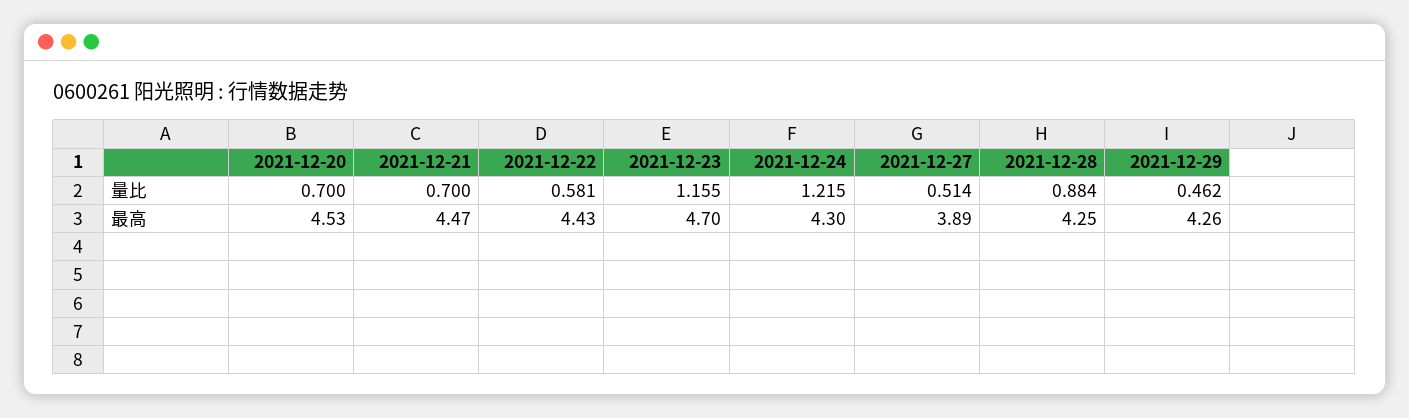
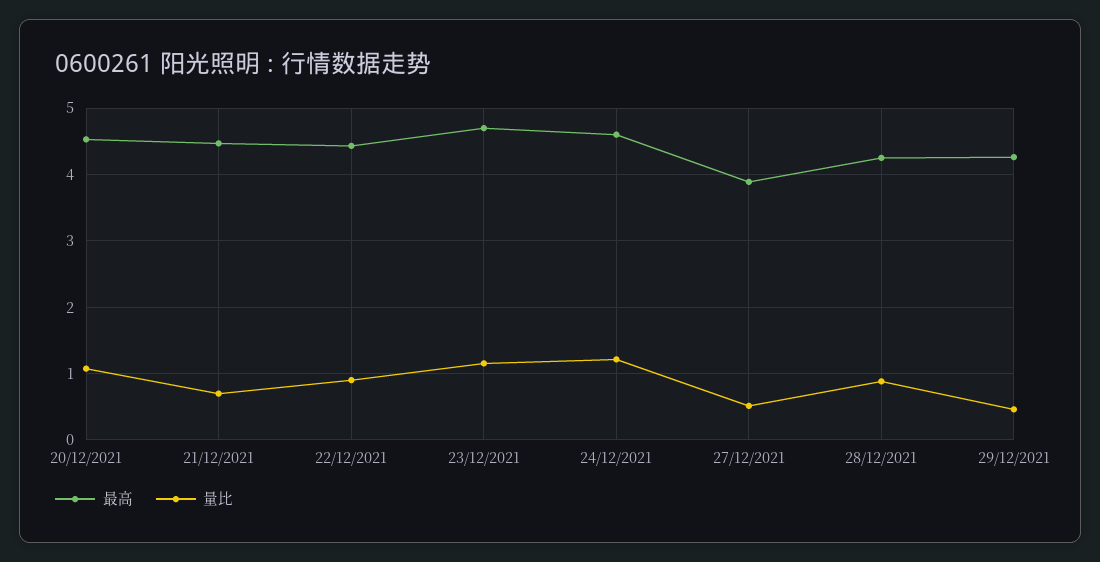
  {
    "量比": {
-     "2021-12-20": 0.7,
+     "2021-12-20": 1.1,
      "2021-12-21": 0.7,
-     "2021-12-22": 0.581,
+     "2021-12-22": 0.9,
      "2021-12-23": 1.155,
      "2021-12-24": 1.215,
      "2021-12-27": 0.514,
      "2021-12-28": 0.884,
      "2021-12-29": 0.462
    },
    "最高": {
      "2021-12-20": 4.53,
      "2021-12-21": 4.47,
      "2021-12-22": 4.43,
      "2021-12-23": 4.7,
-     "2021-12-24": 4.3,
+     "2021-12-24": 4.6,
      "2021-12-27": 3.89,
      "2021-12-28": 4.25,
      "2021-12-29": 4.26
    }
  }

